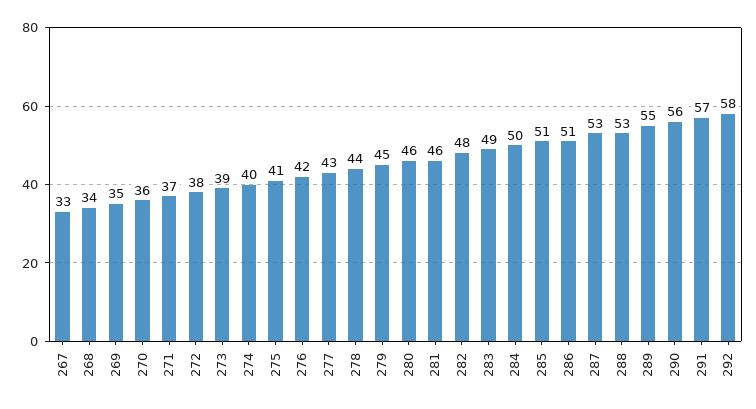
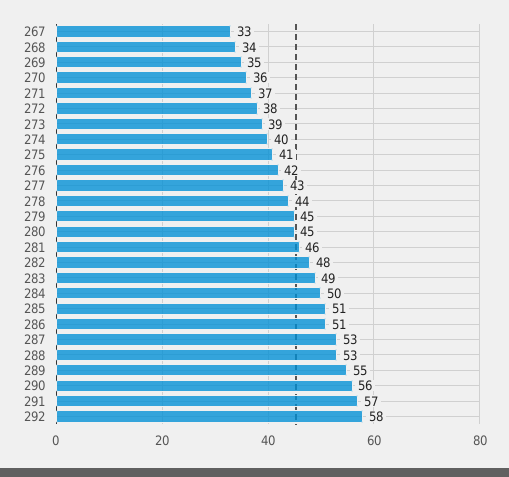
  {
    "267": 33,
    "268": 34,
    "269": 35,
    "270": 36,
    "271": 37,
    "272": 38,
    "273": 39,
    "274": 40,
    "275": 41,
    "276": 42,
    "277": 43,
    "278": 44,
    "279": 45,
-   "280": 46,
+   "280": 45,
    "281": 46,
    "282": 48,
    "283": 49,
    "284": 50,
    "285": 51,
    "286": 51,
    "287": 53,
    "288": 53,
    "289": 55,
    "290": 56,
    "291": 57,
    "292": 58
  }

